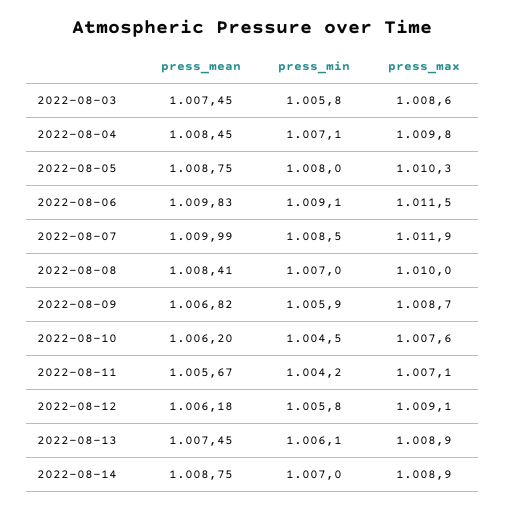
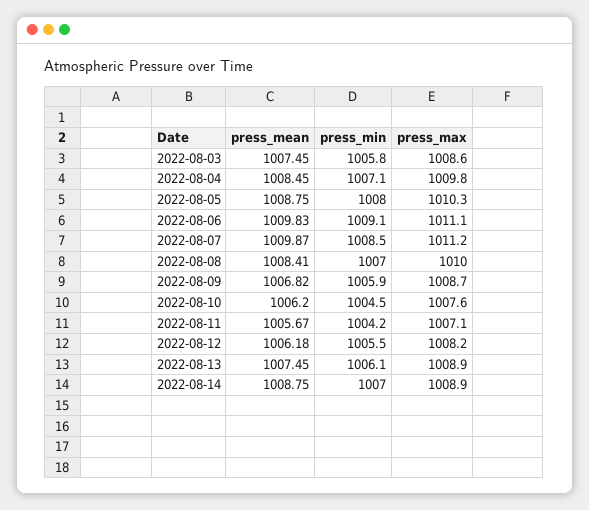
  {
    "press_mean": {
      "2022-08-03": 1007.45,
      "2022-08-04": 1008.45,
      "2022-08-05": 1008.75,
      "2022-08-06": 1009.83,
-     "2022-08-07": 1009.99,
+     "2022-08-07": 1009.87,
      "2022-08-08": 1008.41,
      "2022-08-09": 1006.82,
      "2022-08-10": 1006.2,
      "2022-08-11": 1005.67,
      "2022-08-12": 1006.18,
      "2022-08-13": 1007.45,
      "2022-08-14": 1008.75
    },
    "press_min": {
      "2022-08-03": 1005.8,
      "2022-08-04": 1007.1,
      "2022-08-05": 1008,
      "2022-08-06": 1009.1,
      "2022-08-07": 1008.5,
      "2022-08-08": 1007,
      "2022-08-09": 1005.9,
      "2022-08-10": 1004.5,
      "2022-08-11": 1004.2,
-     "2022-08-12": 1005.8,
+     "2022-08-12": 1005.5,
      "2022-08-13": 1006.1,
      "2022-08-14": 1007
    },
    "press_max": {
      "2022-08-03": 1008.6,
      "2022-08-04": 1009.8,
      "2022-08-05": 1010.3,
-     "2022-08-06": 1011.5,
+     "2022-08-06": 1011.1,
-     "2022-08-07": 1011.9,
+     "2022-08-07": 1011.2,
      "2022-08-08": 1010,
      "2022-08-09": 1008.7,
      "2022-08-10": 1007.6,
      "2022-08-11": 1007.1,
-     "2022-08-12": 1009.1,
+     "2022-08-12": 1008.2,
      "2022-08-13": 1008.9,
      "2022-08-14": 1008.9
    }
  }

